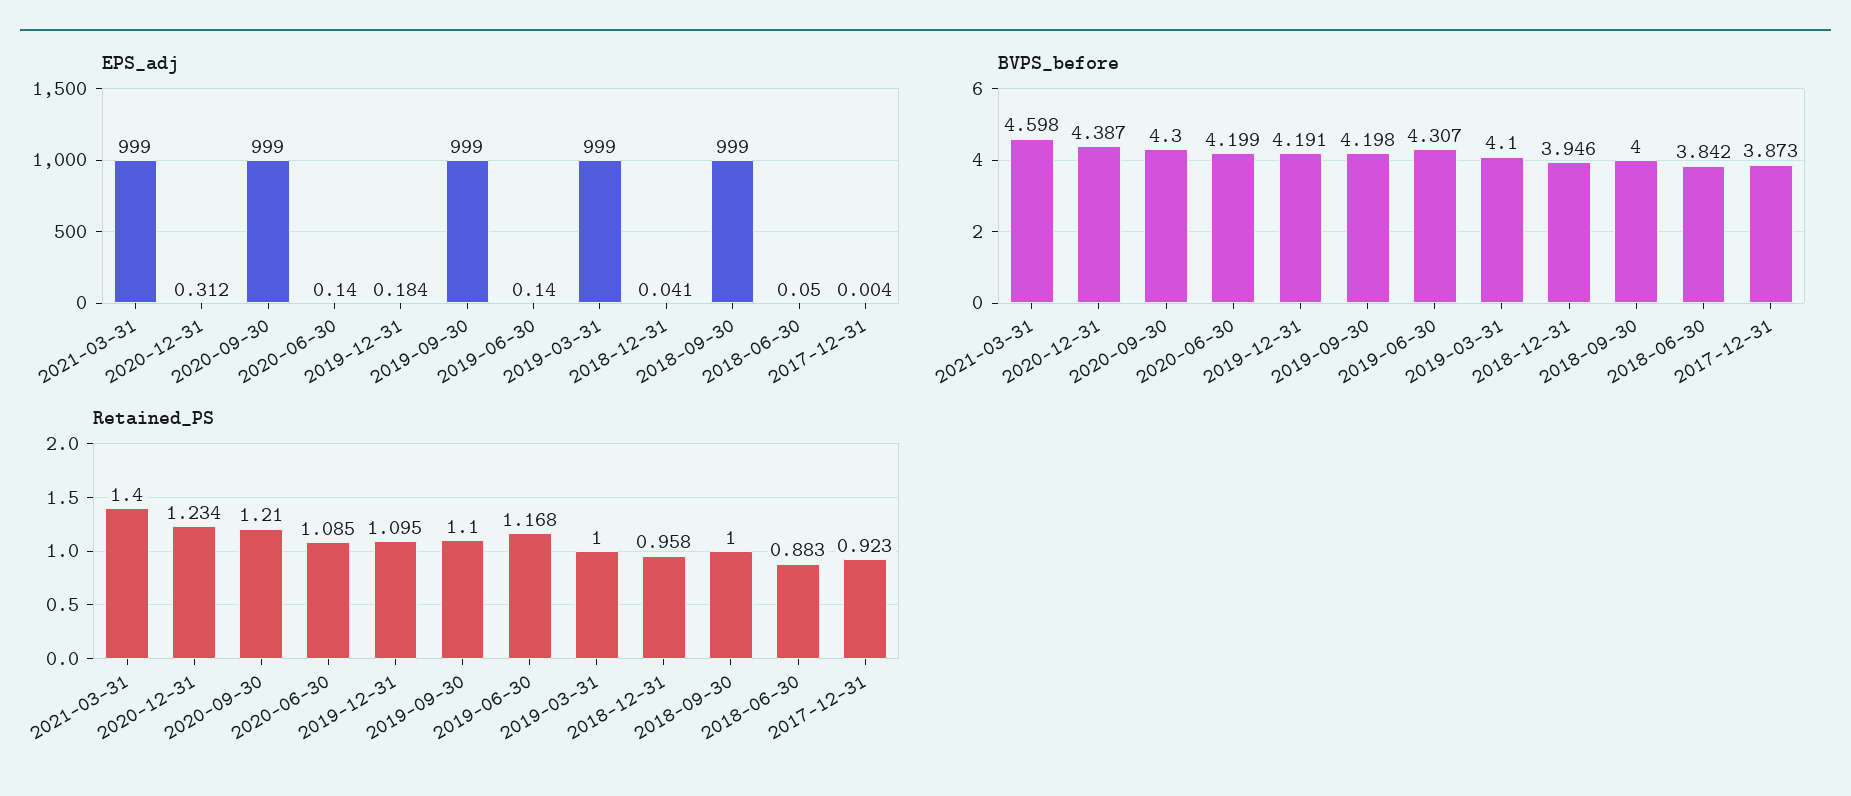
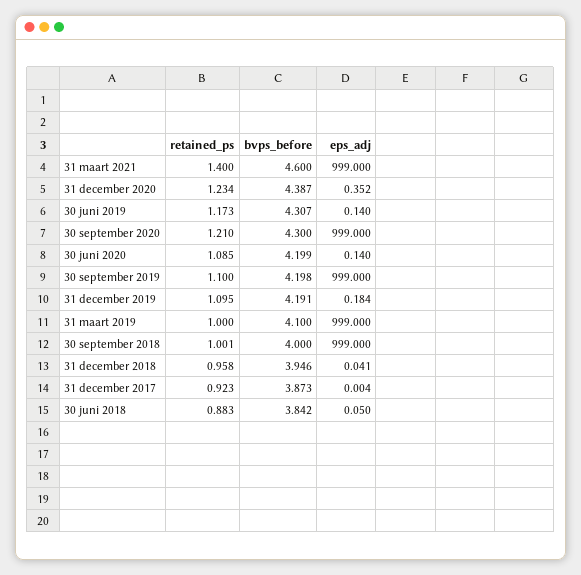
  {
    "EPS_adj": {
      "2021-03-31": 999,
-     "2020-12-31": 0.312,
+     "2020-12-31": 0.352,
      "2020-09-30": 999,
      "2020-06-30": 0.14,
      "2019-12-31": 0.184,
      "2019-09-30": 999,
      "2019-06-30": 0.14,
      "2019-03-31": 999,
      "2018-12-31": 0.041,
      "2018-09-30": 999,
      "2018-06-30": 0.05,
      "2017-12-31": 0.004
    },
    "BVPS_before": {
-     "2021-03-31": 4.598,
+     "2021-03-31": 4.6,
      "2020-12-31": 4.387,
      "2020-09-30": 4.3,
      "2020-06-30": 4.199,
      "2019-12-31": 4.191,
      "2019-09-30": 4.198,
      "2019-06-30": 4.307,
      "2019-03-31": 4.1,
      "2018-12-31": 3.946,
      "2018-09-30": 4,
      "2018-06-30": 3.842,
      "2017-12-31": 3.873
    },
    "Retained_PS": {
      "2021-03-31": 1.4,
      "2020-12-31": 1.234,
      "2020-09-30": 1.21,
      "2020-06-30": 1.085,
      "2019-12-31": 1.095,
      "2019-09-30": 1.1,
-     "2019-06-30": 1.168,
+     "2019-06-30": 1.173,
      "2019-03-31": 1,
      "2018-12-31": 0.958,
-     "2018-09-30": 1,
+     "2018-09-30": 1.001,
      "2018-06-30": 0.883,
      "2017-12-31": 0.923
    }
  }

